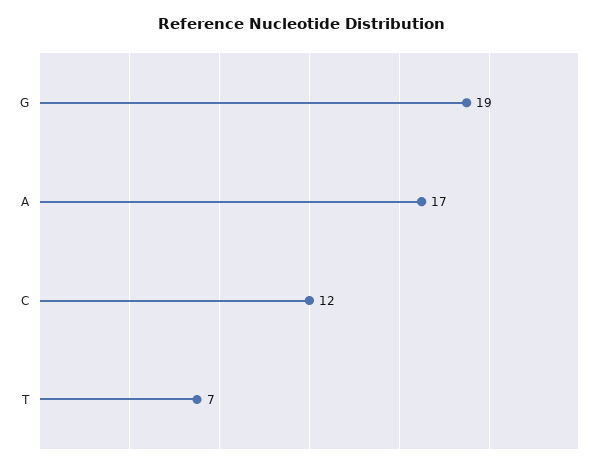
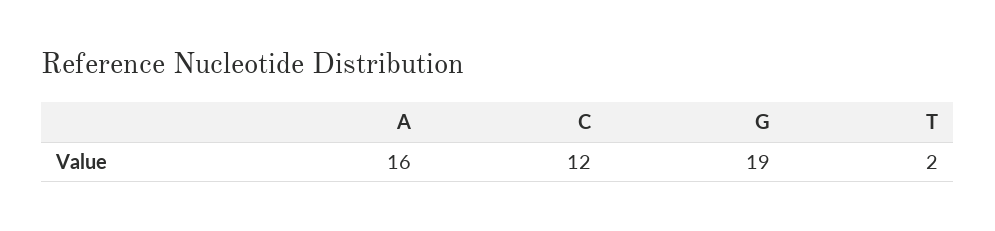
  {
    "G": 19,
-   "A": 17,
+   "A": 16,
    "C": 12,
-   "T": 7
+   "T": 2
  }

